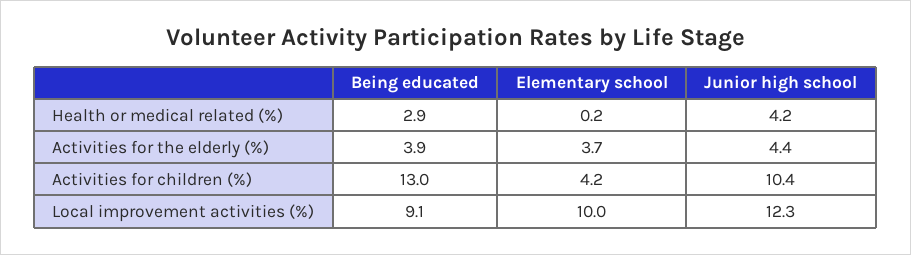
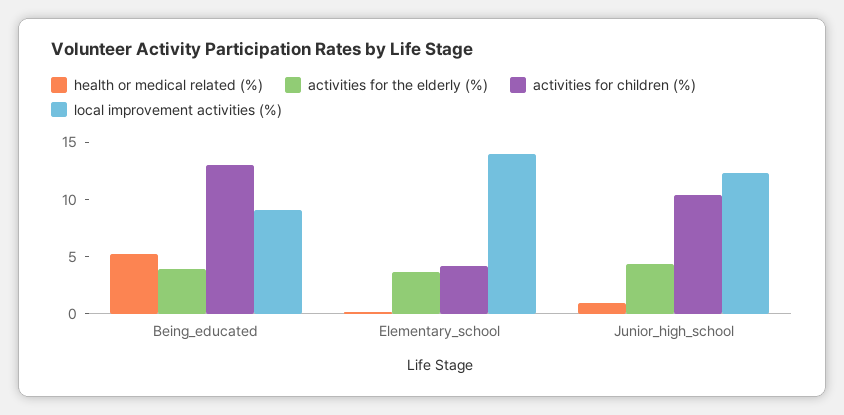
  {
    "Health or medical related (%)": {
-     "Being educated": 2.9,
+     "Being educated": 5,
      "Elementary school": 0.2,
-     "Junior high school": 4.2
+     "Junior high school": 1
    },
    "Activities for the elderly (%)": {
      "Being educated": 3.9,
      "Elementary school": 3.7,
      "Junior high school": 4.4
    },
    "Activities for children (%)": {
      "Being educated": 13,
      "Elementary school": 4.2,
      "Junior high school": 10.4
    },
    "Local improvement activities (%)": {
      "Being educated": 9.1,
-     "Elementary school": 10,
+     "Elementary school": 14,
      "Junior high school": 12.3
    }
  }

